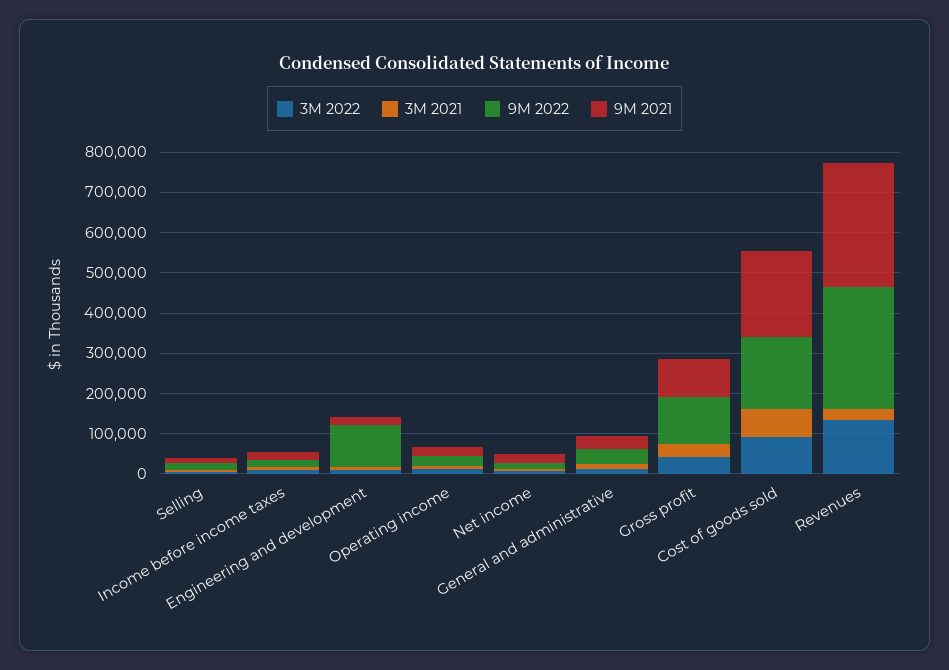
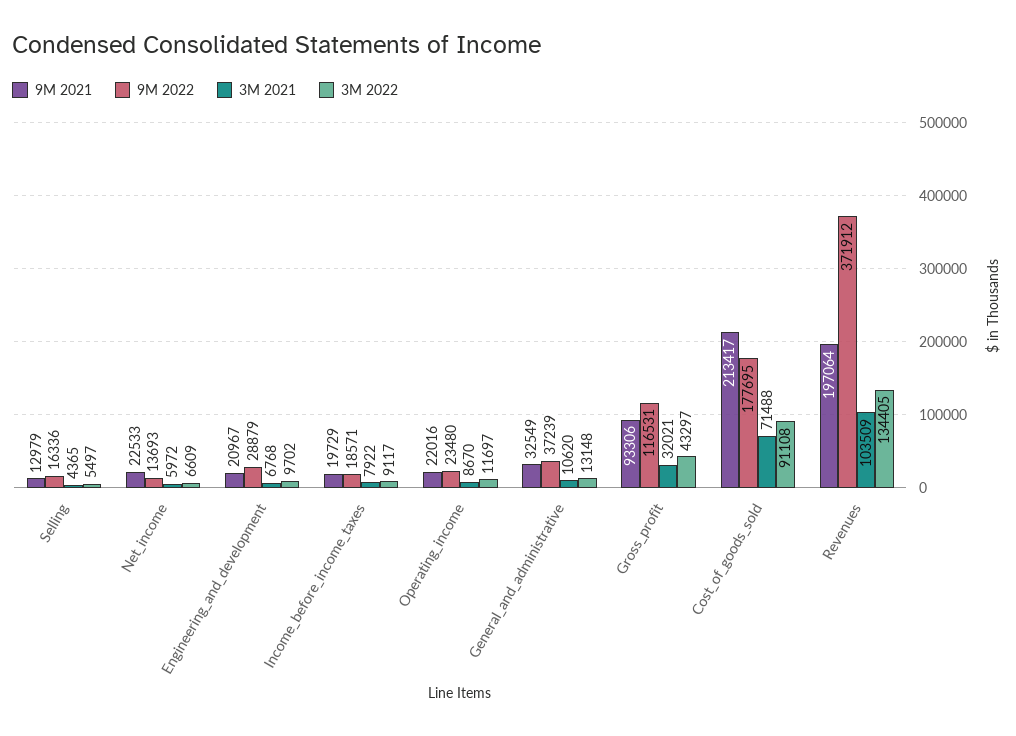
  {
    "3M 2022": {
      "Selling": 5497,
      "Income before income taxes": 9117,
      "Engineering and development": 9702,
      "Operating income": 11697,
      "Net income": 6609,
      "General and administrative": 13148,
      "Gross profit": 43297,
      "Cost of goods sold": 91108,
      "Revenues": 134405
    },
    "3M 2021": {
      "Selling": 4365,
      "Income before income taxes": 7922,
      "Engineering and development": 6768,
      "Operating income": 8670,
      "Net income": 5972,
      "General and administrative": 10620,
      "Gross profit": 32021,
      "Cost of goods sold": 71488,
-     "Revenues": 20000
+     "Revenues": 103509
    },
    "9M 2022": {
      "Selling": 16336,
      "Income before income taxes": 18571,
-     "Engineering and development": 100000,
+     "Engineering and development": 28879,
      "Operating income": 23480,
      "Net income": 13693,
      "General and administrative": 37239,
      "Gross profit": 116531,
      "Cost of goods sold": 177695,
-     "Revenues": 300000
+     "Revenues": 371912
    },
    "9M 2021": {
      "Selling": 12979,
      "Income before income taxes": 19729,
      "Engineering and development": 20967,
      "Operating income": 22016,
      "Net income": 22533,
      "General and administrative": 32549,
      "Gross profit": 93306,
      "Cost of goods sold": 213417,
-     "Revenues": 300000
+     "Revenues": 197064
    }
  }

